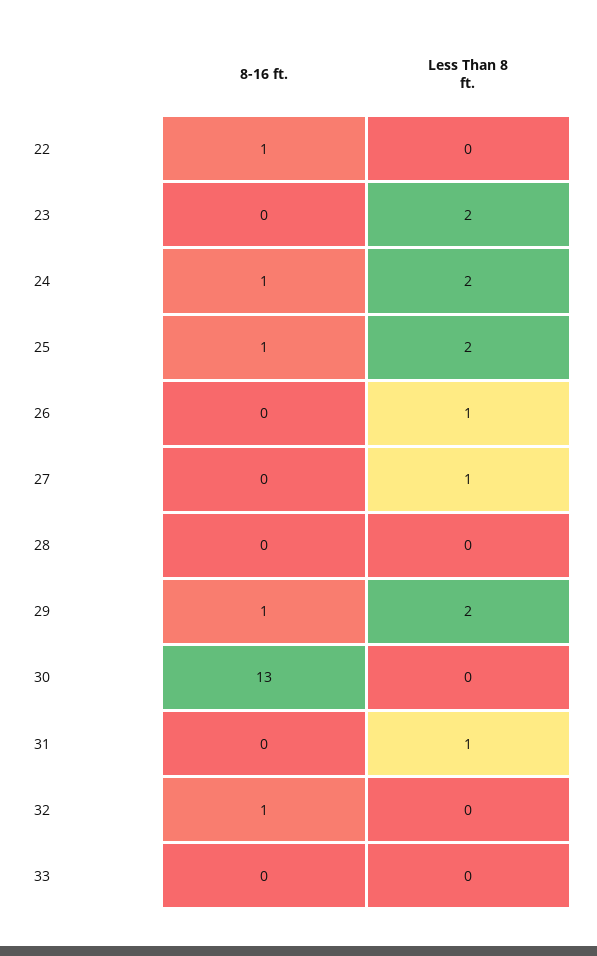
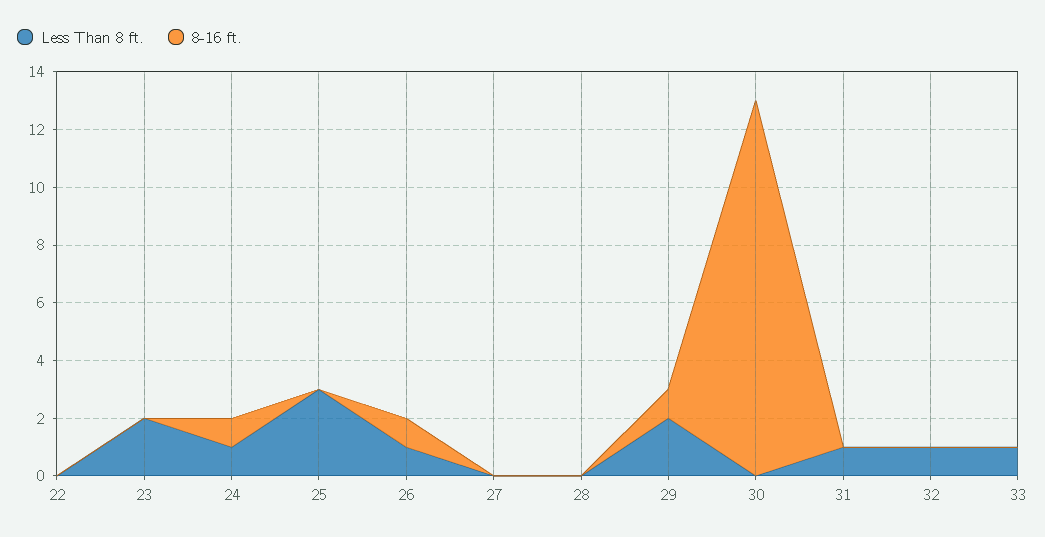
  {
    "8-16 ft.": {
-     "22": 1,
+     "22": 0,
      "23": 0,
      "24": 1,
-     "25": 1,
+     "25": 0,
-     "26": 0,
+     "26": 1,
      "27": 0,
      "28": 0,
      "29": 1,
      "30": 13,
      "31": 0,
-     "32": 1,
+     "32": 0,
      "33": 0
    },
    "Less Than 8 ft.": {
      "22": 0,
      "23": 2,
-     "24": 2,
+     "24": 1,
-     "25": 2,
+     "25": 3,
      "26": 1,
-     "27": 1,
+     "27": 0,
      "28": 0,
      "29": 2,
      "30": 0,
      "31": 1,
-     "32": 0,
+     "32": 1,
-     "33": 0
+     "33": 1
    }
  }

